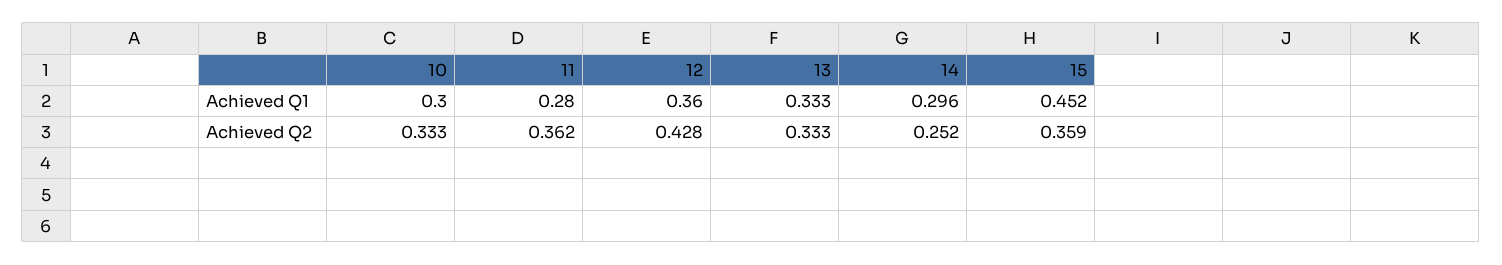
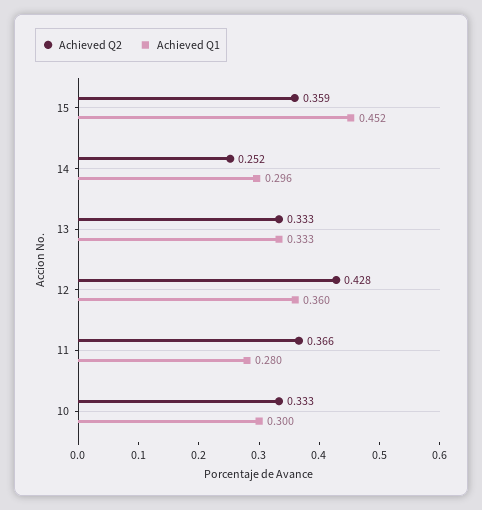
  {
    "Achieved Q1": {
      "10": 0.3,
      "11": 0.28,
      "12": 0.36,
      "13": 0.333,
      "14": 0.296,
      "15": 0.452
    },
    "Achieved Q2": {
      "10": 0.333,
-     "11": 0.362,
+     "11": 0.366,
      "12": 0.428,
      "13": 0.333,
      "14": 0.252,
      "15": 0.359
    }
  }

